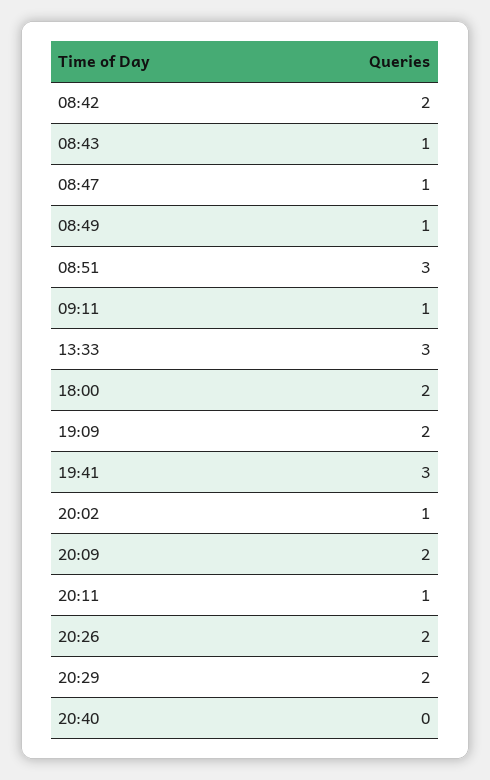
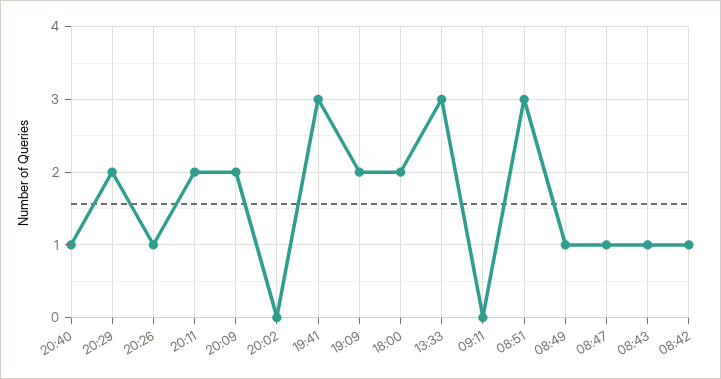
  {
-   "08:42": 2,
+   "08:42": 1,
    "08:43": 1,
    "08:47": 1,
    "08:49": 1,
    "08:51": 3,
-   "09:11": 1,
+   "09:11": 0,
    "13:33": 3,
    "18:00": 2,
    "19:09": 2,
    "19:41": 3,
-   "20:02": 1,
+   "20:02": 0,
    "20:09": 2,
-   "20:11": 1,
+   "20:11": 2,
-   "20:26": 2,
+   "20:26": 1,
    "20:29": 2,
-   "20:40": 0
+   "20:40": 1
  }

